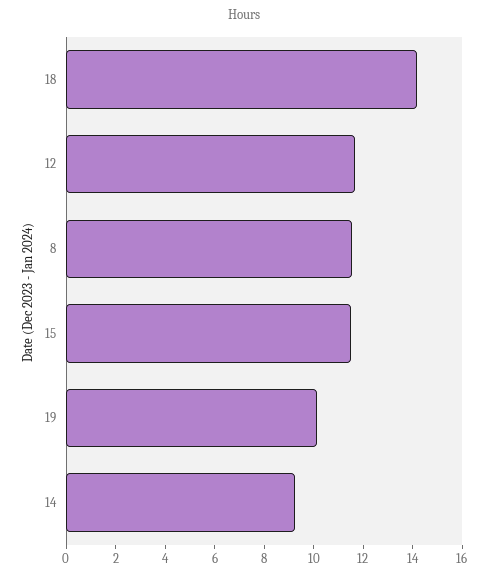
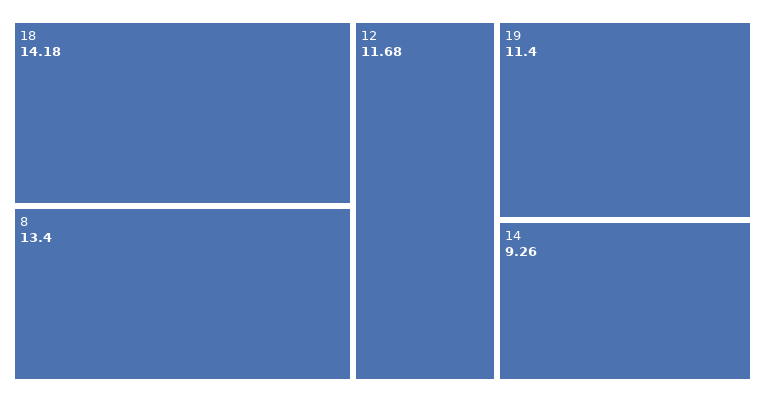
  {
    "18": 14.18,
    "12": 11.68,
-   "8": 11.5,
+   "8": 13.4,
-   "15": 11.5,
-   "19": 10,
+   "19": 11.4,
    "14": 9.26
  }

